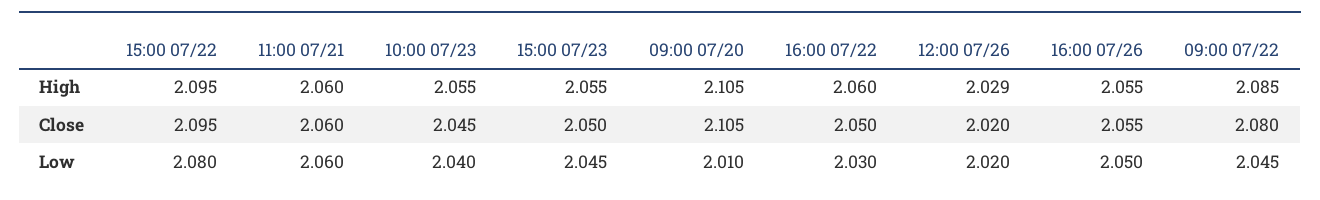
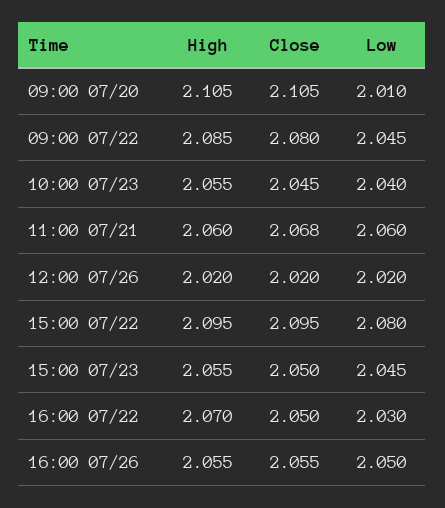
  {
    "15:00 07/22": {
      "High": 2.095,
      "Close": 2.095,
      "Low": 2.08
    },
    "11:00 07/21": {
      "High": 2.06,
-     "Close": 2.06,
+     "Close": 2.068,
      "Low": 2.06
    },
    "10:00 07/23": {
      "High": 2.055,
      "Close": 2.045,
      "Low": 2.04
    },
    "15:00 07/23": {
      "High": 2.055,
      "Close": 2.05,
      "Low": 2.045
    },
    "09:00 07/20": {
      "High": 2.105,
      "Close": 2.105,
      "Low": 2.01
    },
    "16:00 07/22": {
-     "High": 2.06,
+     "High": 2.07,
      "Close": 2.05,
      "Low": 2.03
    },
    "12:00 07/26": {
-     "High": 2.029,
+     "High": 2.02,
      "Close": 2.02,
      "Low": 2.02
    },
    "16:00 07/26": {
      "High": 2.055,
      "Close": 2.055,
      "Low": 2.05
    },
    "09:00 07/22": {
      "High": 2.085,
      "Close": 2.08,
      "Low": 2.045
    }
  }

